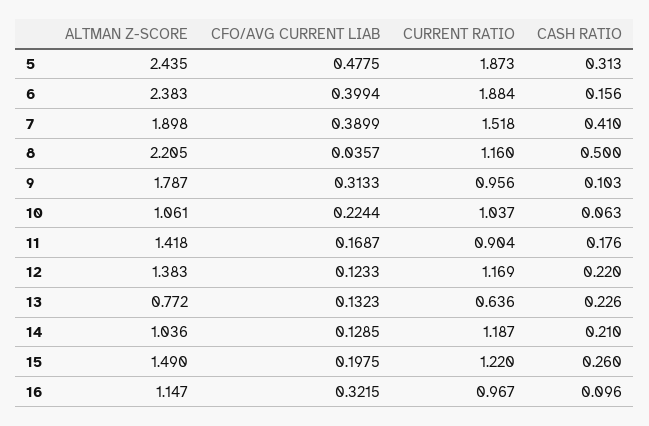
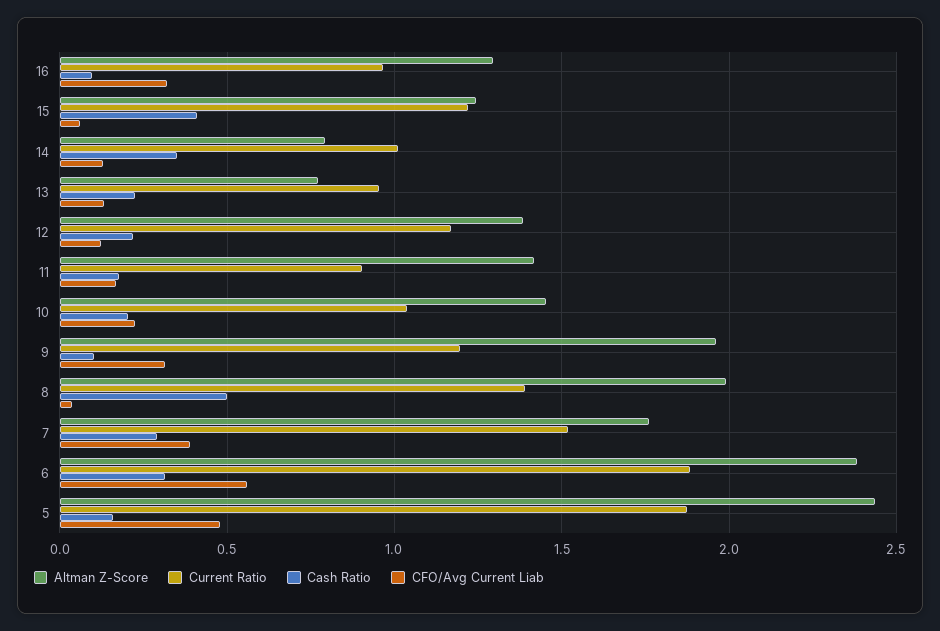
  {
    "ALTMAN Z-SCORE": {
      "5": 2.435,
      "6": 2.383,
-     "7": 1.898,
+     "7": 1.75,
-     "8": 2.205,
+     "8": 2,
-     "9": 1.787,
+     "9": 1.95,
-     "10": 1.061,
+     "10": 1.45,
      "11": 1.418,
      "12": 1.383,
      "13": 0.772,
-     "14": 1.036,
+     "14": 0.8,
-     "15": 1.49,
+     "15": 1.25,
-     "16": 1.147
+     "16": 1.3
    },
    "CFO/AVG CURRENT LIAB": {
      "5": 0.4775,
-     "6": 0.3994,
+     "6": 0.55,
      "7": 0.3899,
      "8": 0.0357,
      "9": 0.3133,
      "10": 0.2244,
      "11": 0.1687,
      "12": 0.1233,
      "13": 0.1323,
      "14": 0.1285,
-     "15": 0.1975,
+     "15": 0.05,
      "16": 0.3215
    },
    "CURRENT RATIO": {
      "5": 1.873,
      "6": 1.884,
      "7": 1.518,
-     "8": 1.16,
+     "8": 1.4,
-     "9": 0.956,
+     "9": 1.2,
      "10": 1.037,
      "11": 0.904,
      "12": 1.169,
-     "13": 0.636,
+     "13": 0.95,
-     "14": 1.187,
+     "14": 1,
      "15": 1.22,
      "16": 0.967
    },
    "CASH RATIO": {
-     "5": 0.313,
+     "5": 0.15,
-     "6": 0.156,
+     "6": 0.3,
-     "7": 0.41,
+     "7": 0.3,
      "8": 0.5,
      "9": 0.103,
-     "10": 0.063,
+     "10": 0.2,
      "11": 0.176,
      "12": 0.22,
      "13": 0.226,
-     "14": 0.21,
+     "14": 0.35,
-     "15": 0.26,
+     "15": 0.4,
      "16": 0.096
    }
  }

